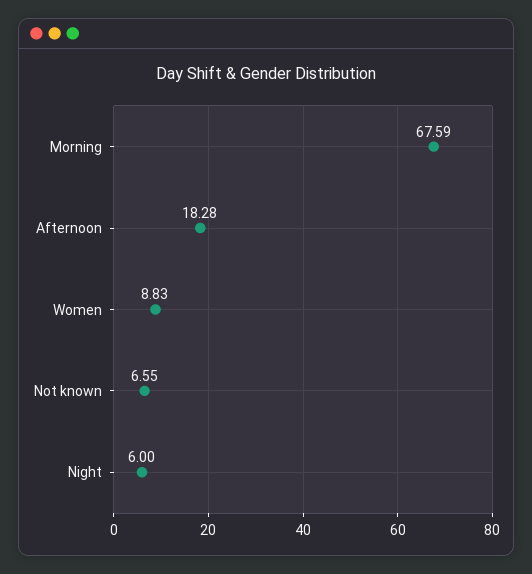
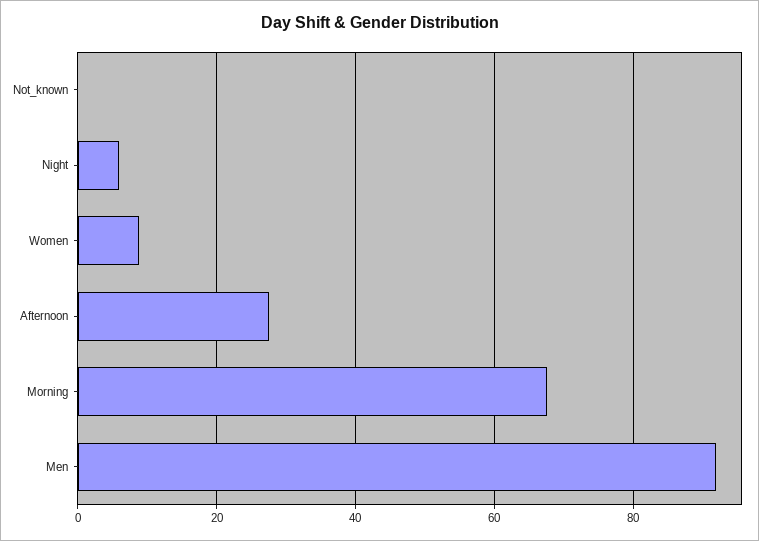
  {
    "Morning": 67.59,
-   "Afternoon": 18.28,
+   "Afternoon": 28,
    "Women": 8.83,
-   "Not known": 6.55,
+   "Not known": 0,
-   "Night": 6
+   "Night": 6,
+   "Men": 92
  }

